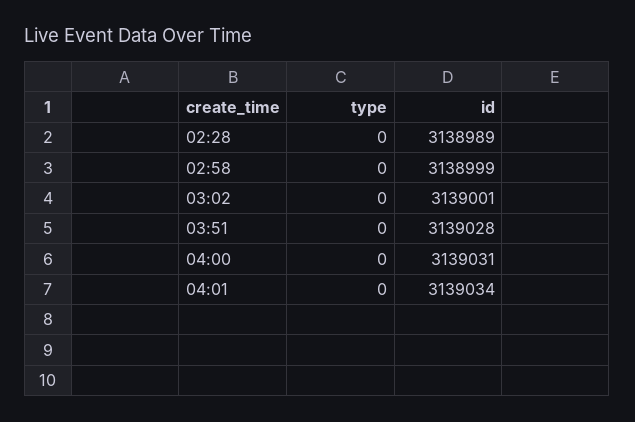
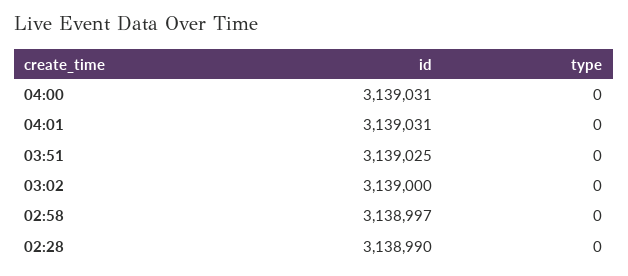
  {
    "type": {
      "02:28": 0,
      "02:58": 0,
      "03:02": 0,
      "03:51": 0,
      "04:00": 0,
      "04:01": 0
    },
    "id": {
-     "02:28": 3138989,
+     "02:28": 3138990,
-     "02:58": 3138999,
+     "02:58": 3138997,
-     "03:02": 3139001,
+     "03:02": 3139000,
-     "03:51": 3139028,
+     "03:51": 3139025,
      "04:00": 3139031,
-     "04:01": 3139034
+     "04:01": 3139031
    }
  }

